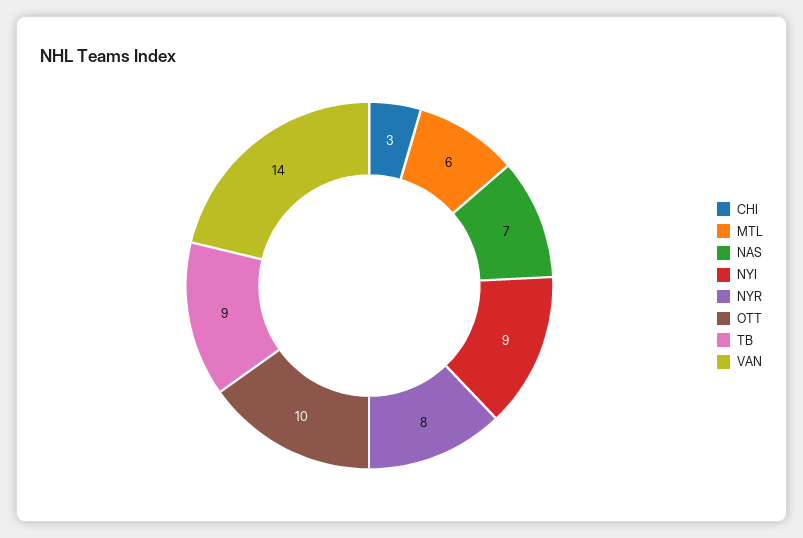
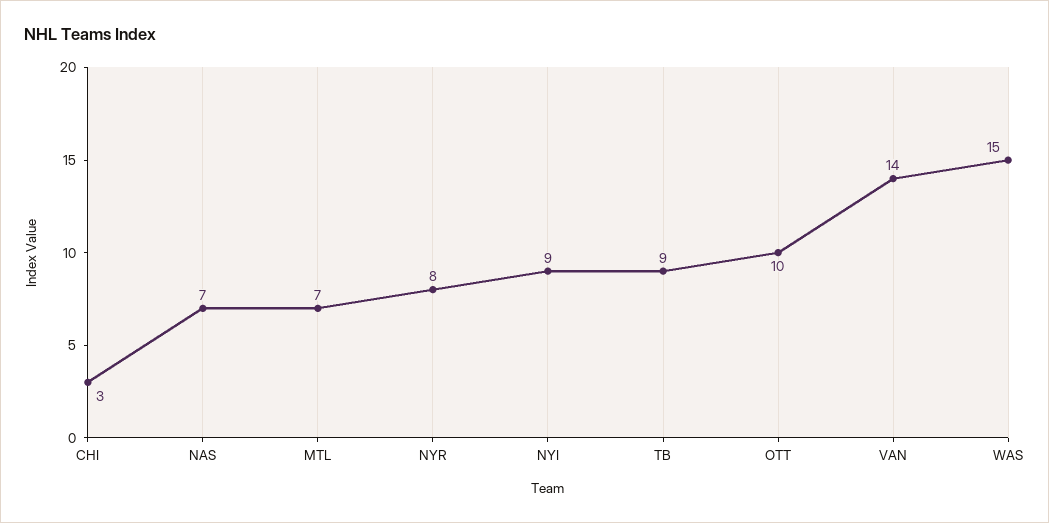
  {
    "CHI": 3,
-   "MTL": 6,
+   "MTL": 7,
    "NAS": 7,
    "NYI": 9,
    "NYR": 8,
    "OTT": 10,
    "TB": 9,
-   "VAN": 14
+   "VAN": 14,
+   "WAS": 15
  }

